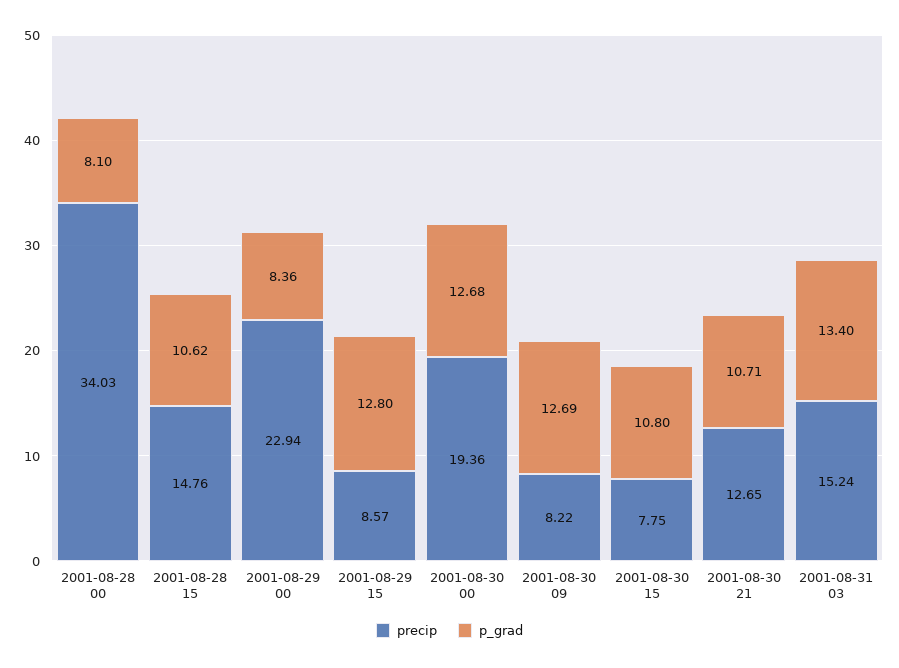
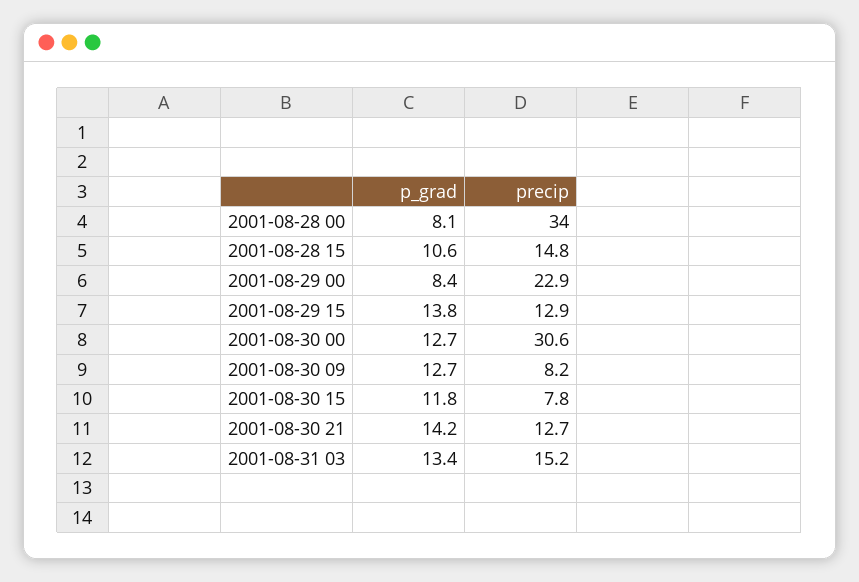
  {
    "precip": {
      "2001-08-28 00": 34.03,
      "2001-08-28 15": 14.76,
      "2001-08-29 00": 22.94,
-     "2001-08-29 15": 8.57,
+     "2001-08-29 15": 12.9,
-     "2001-08-30 00": 19.36,
+     "2001-08-30 00": 30.6,
      "2001-08-30 09": 8.22,
      "2001-08-30 15": 7.75,
      "2001-08-30 21": 12.65,
      "2001-08-31 03": 15.24
    },
    "p_grad": {
      "2001-08-28 00": 8.1,
      "2001-08-28 15": 10.62,
      "2001-08-29 00": 8.36,
-     "2001-08-29 15": 12.8,
+     "2001-08-29 15": 13.8,
      "2001-08-30 00": 12.68,
      "2001-08-30 09": 12.69,
-     "2001-08-30 15": 10.8,
+     "2001-08-30 15": 11.8,
-     "2001-08-30 21": 10.71,
+     "2001-08-30 21": 14.2,
      "2001-08-31 03": 13.4
    }
  }

